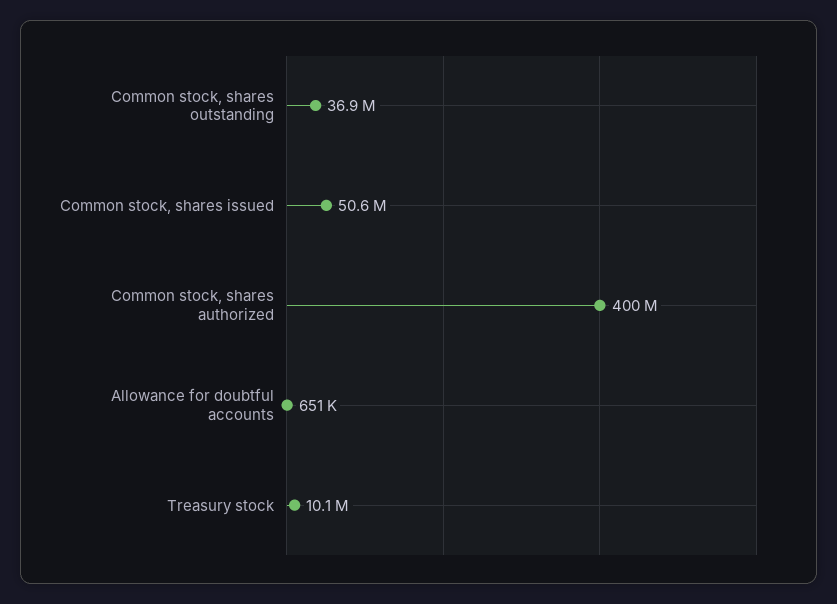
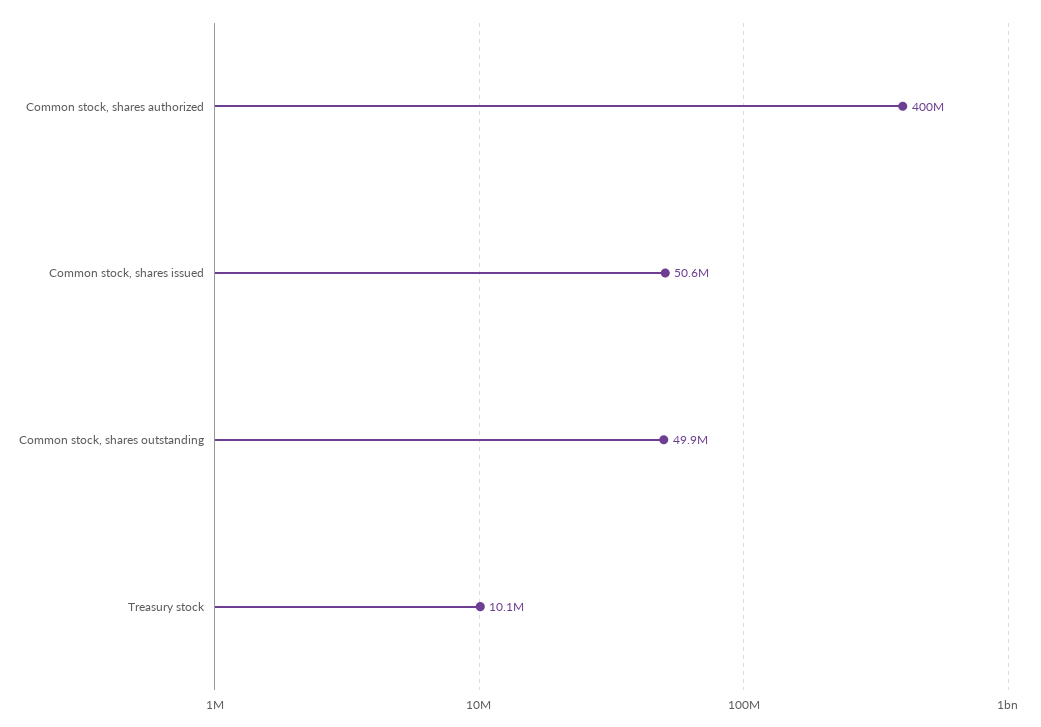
  {
-   "Common stock, shares outstanding": 36900000,
+   "Common stock, shares outstanding": 49900000,
    "Common stock, shares issued": 50600000,
    "Common stock, shares authorized": 400000000,
-   "Allowance for doubtful accounts": 651000,
    "Treasury stock": 10100000
  }

